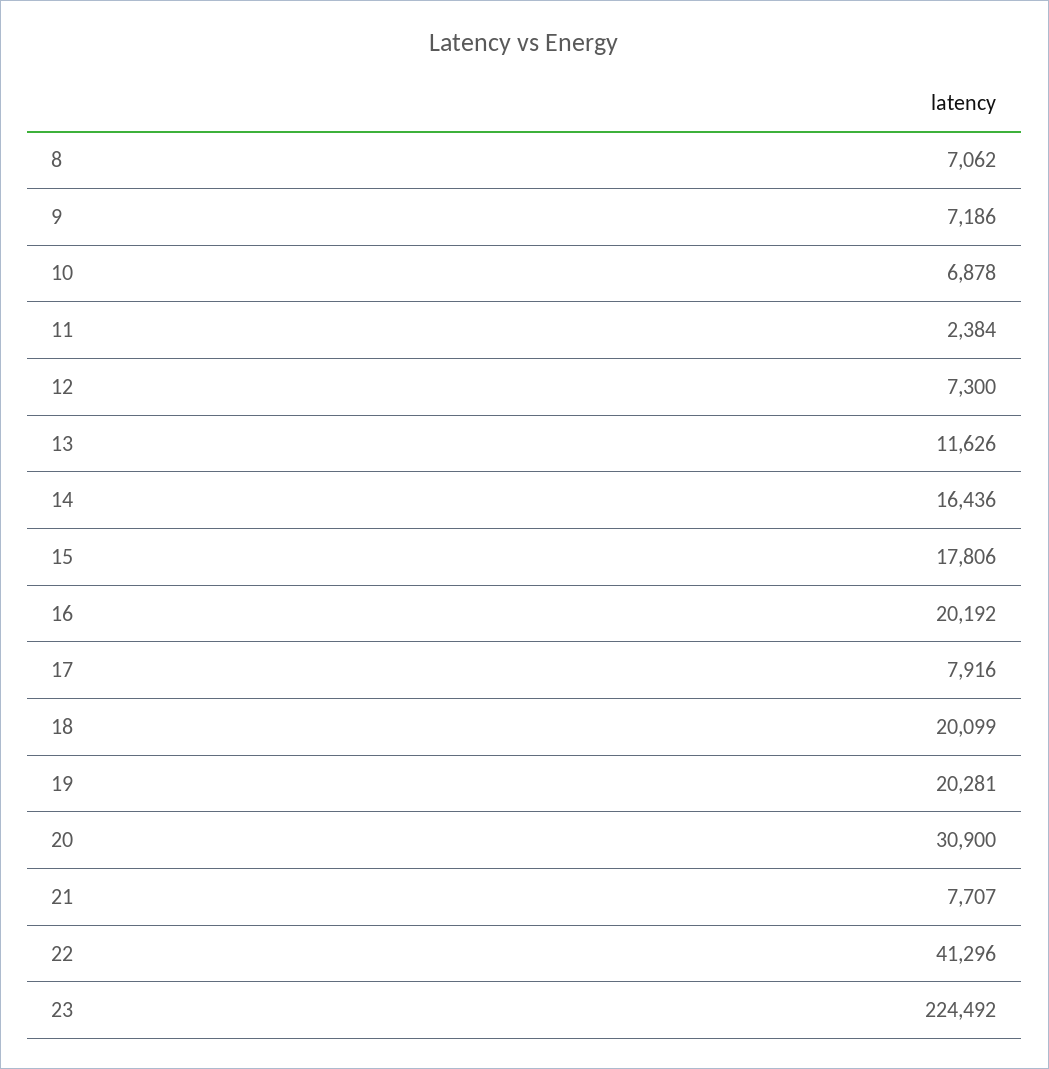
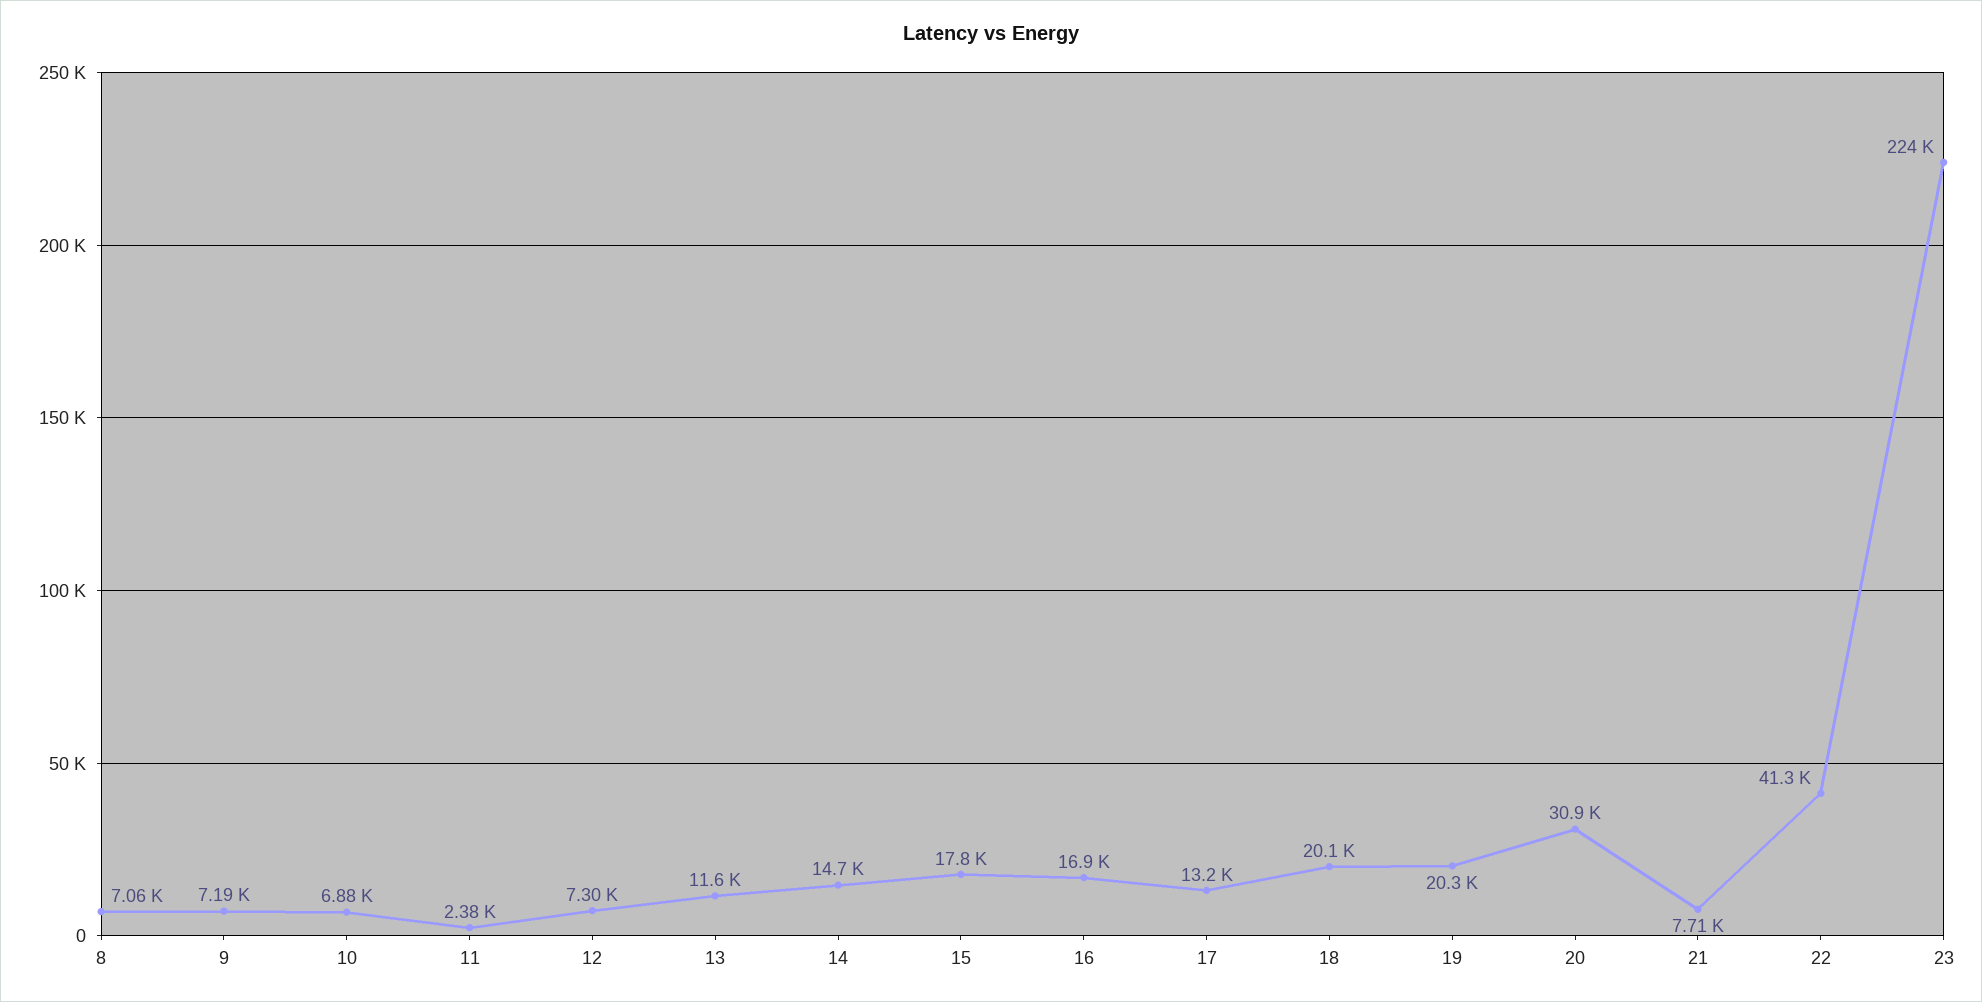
  {
    "8": 7062,
    "9": 7186,
    "10": 6878,
    "11": 2384,
    "12": 7300,
    "13": 11626,
-   "14": 16436,
+   "14": 14700,
    "15": 17806,
-   "16": 20192,
+   "16": 16900,
-   "17": 7916,
+   "17": 13200,
    "18": 20099,
    "19": 20281,
    "20": 30900,
    "21": 7707,
    "22": 41296,
    "23": 224492
  }

